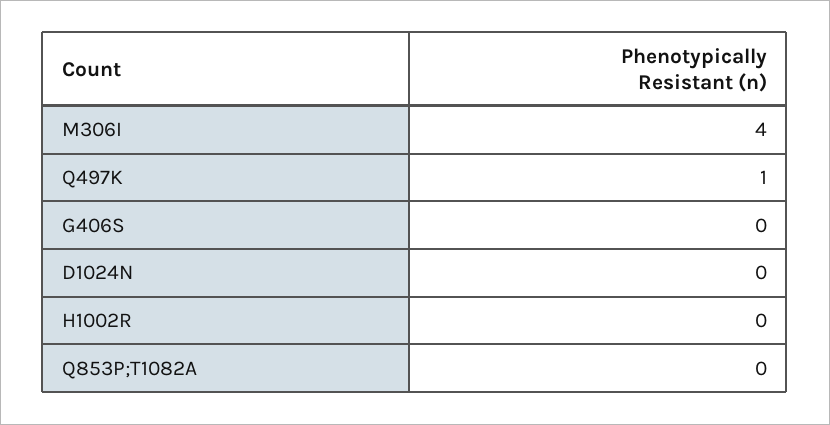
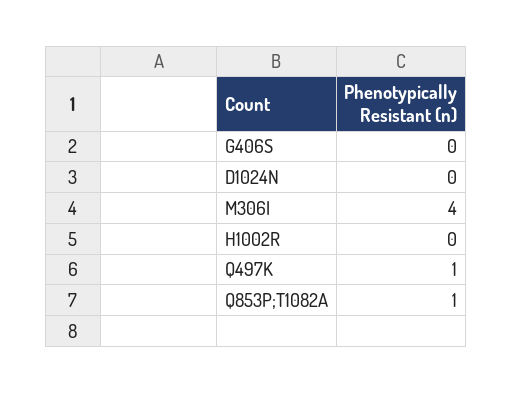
  {
    "M306I": 4,
    "Q497K": 1,
    "G406S": 0,
    "D1024N": 0,
    "H1002R": 0,
-   "Q853P;T1082A": 0
+   "Q853P;T1082A": 1
  }

